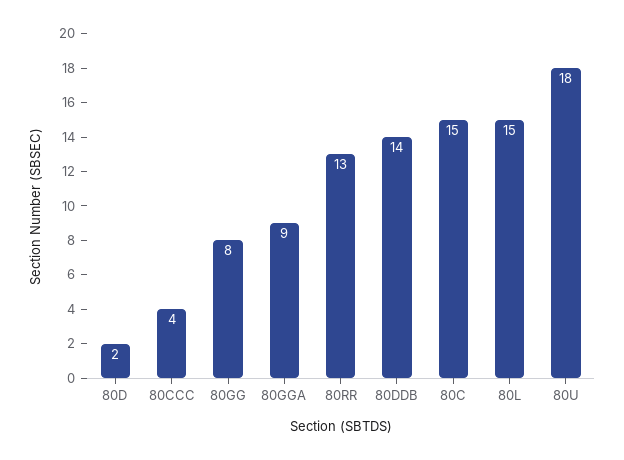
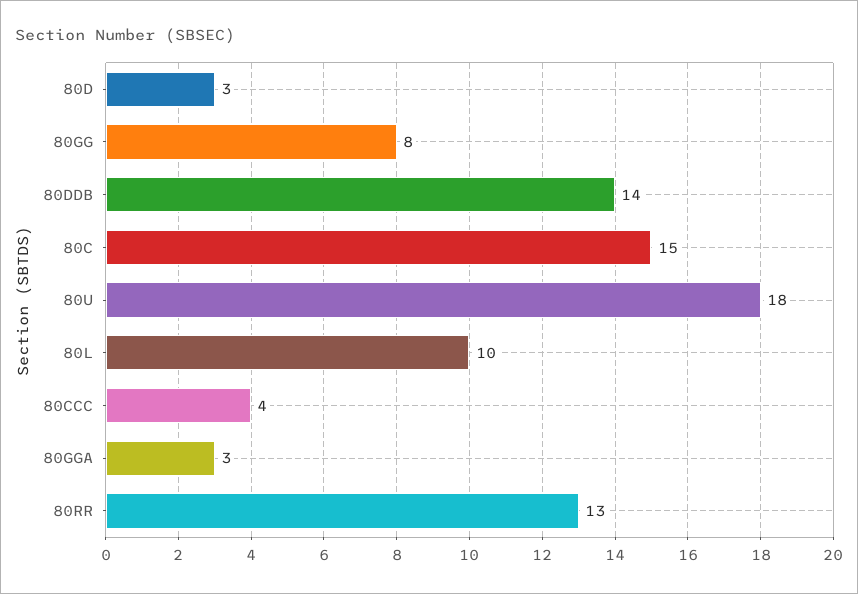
  {
-   "80D": 2,
+   "80D": 3,
    "80CCC": 4,
    "80GG": 8,
-   "80GGA": 9,
+   "80GGA": 3,
    "80RR": 13,
    "80DDB": 14,
    "80C": 15,
-   "80L": 15,
+   "80L": 10,
    "80U": 18
  }

